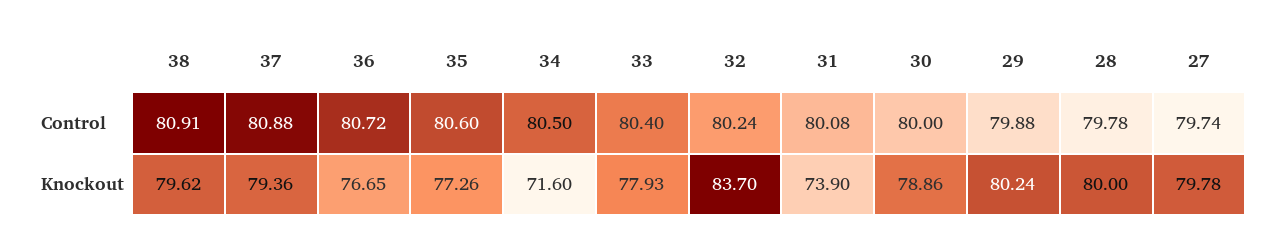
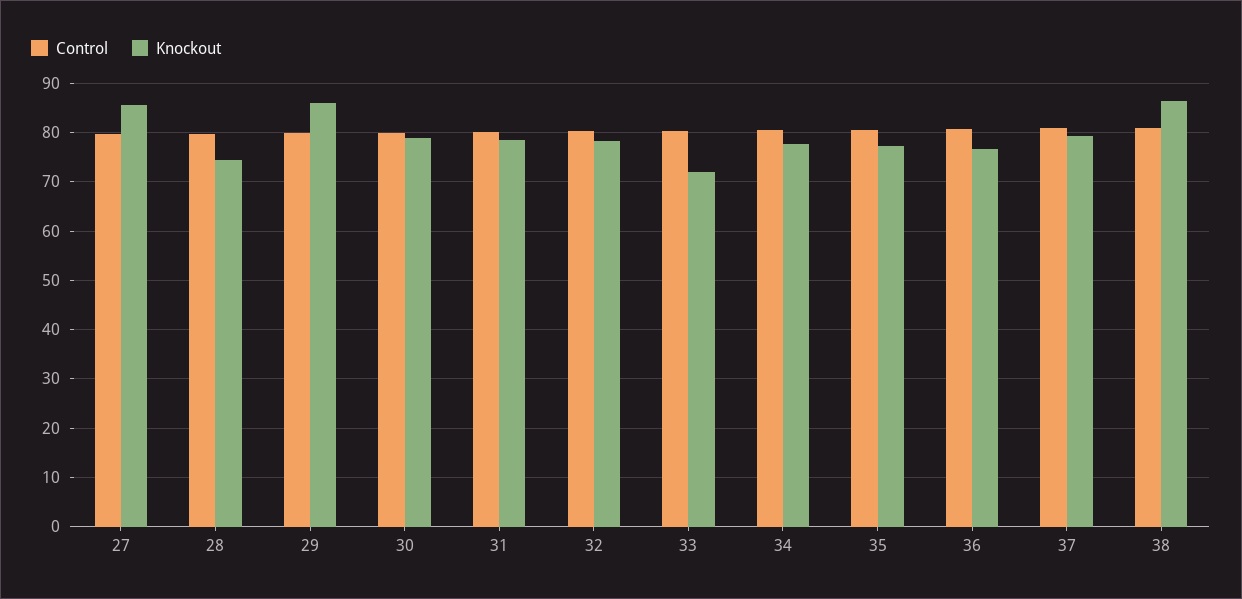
  {
    "Control": {
      "38": 80.91,
      "37": 80.88,
      "36": 80.72,
      "35": 80.6,
      "34": 80.5,
      "33": 80.4,
      "32": 80.24,
      "31": 80.08,
      "30": 80,
      "29": 79.88,
      "28": 79.78,
      "27": 79.74
    },
    "Knockout": {
-     "38": 79.62,
+     "38": 86,
      "37": 79.36,
      "36": 76.65,
      "35": 77.26,
-     "34": 71.6,
+     "34": 78,
-     "33": 77.93,
+     "33": 72,
-     "32": 83.7,
+     "32": 78,
-     "31": 73.9,
+     "31": 78,
      "30": 78.86,
-     "29": 80.24,
+     "29": 86,
-     "28": 80,
+     "28": 74,
-     "27": 79.78
+     "27": 86
    }
  }

